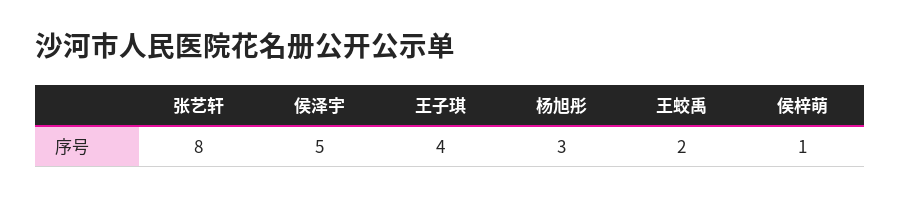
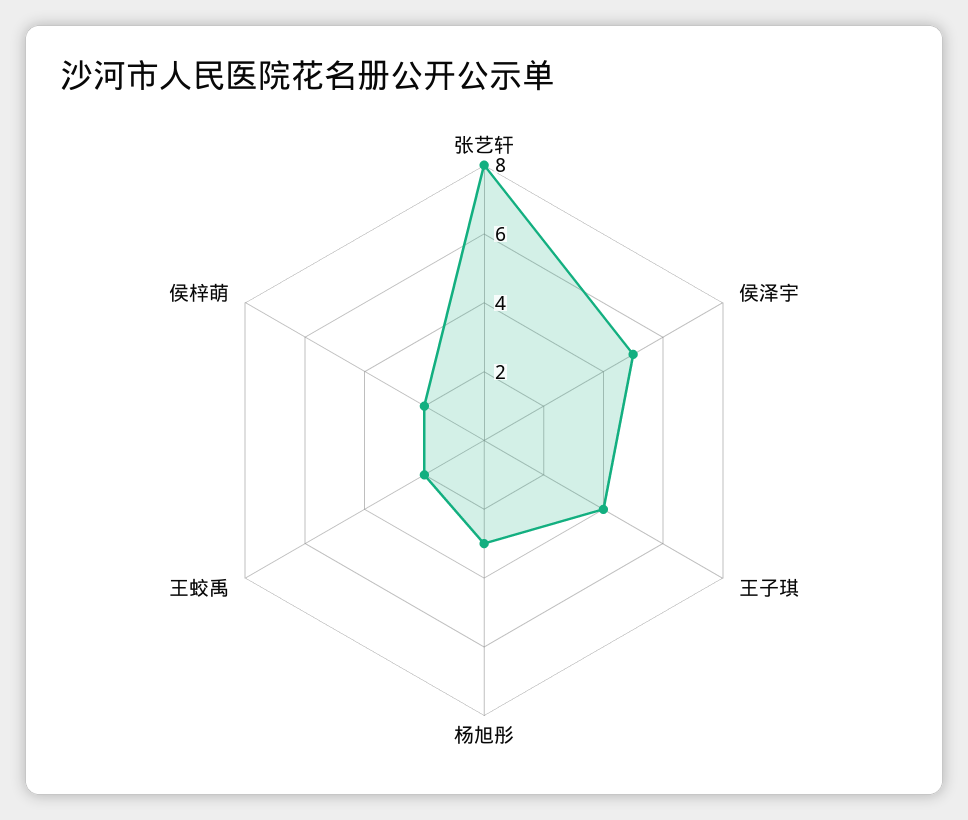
  {
    "张艺轩": 8,
    "侯泽宇": 5,
    "王子琪": 4,
    "杨旭彤": 3,
    "王蛟禹": 2,
-   "侯梓萌": 1
+   "侯梓萌": 2
  }

